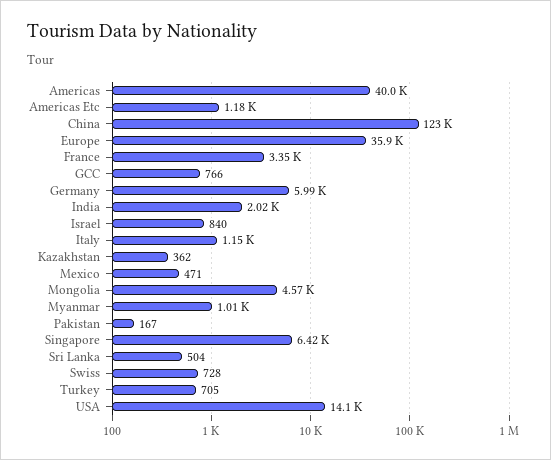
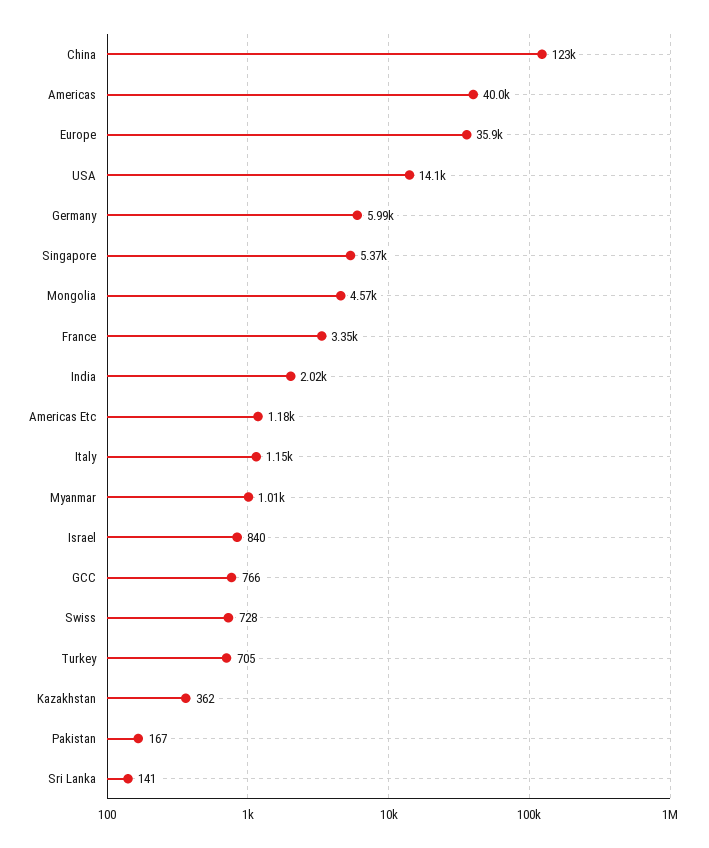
  {
    "Americas": 40000,
    "Americas Etc": 1180,
    "China": 123000,
    "Europe": 35900,
    "France": 3350,
    "GCC": 766,
    "Germany": 5990,
    "India": 2020,
    "Israel": 840,
    "Italy": 1150,
    "Kazakhstan": 362,
-   "Mexico": 471,
    "Mongolia": 4570,
    "Myanmar": 1010,
    "Pakistan": 167,
-   "Singapore": 6420,
+   "Singapore": 5370,
-   "Sri Lanka": 504,
+   "Sri Lanka": 141,
    "Swiss": 728,
    "Turkey": 705,
    "USA": 14100
  }

